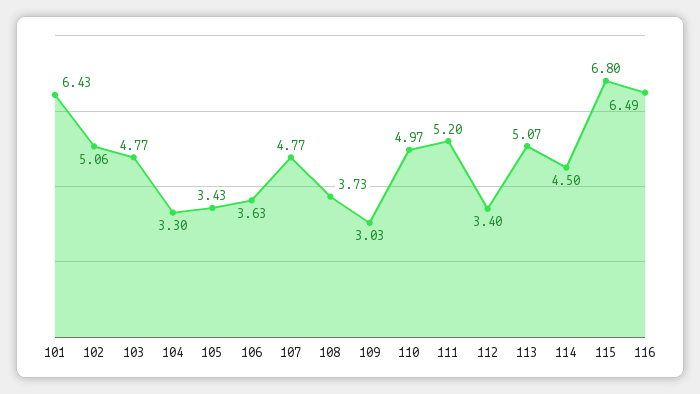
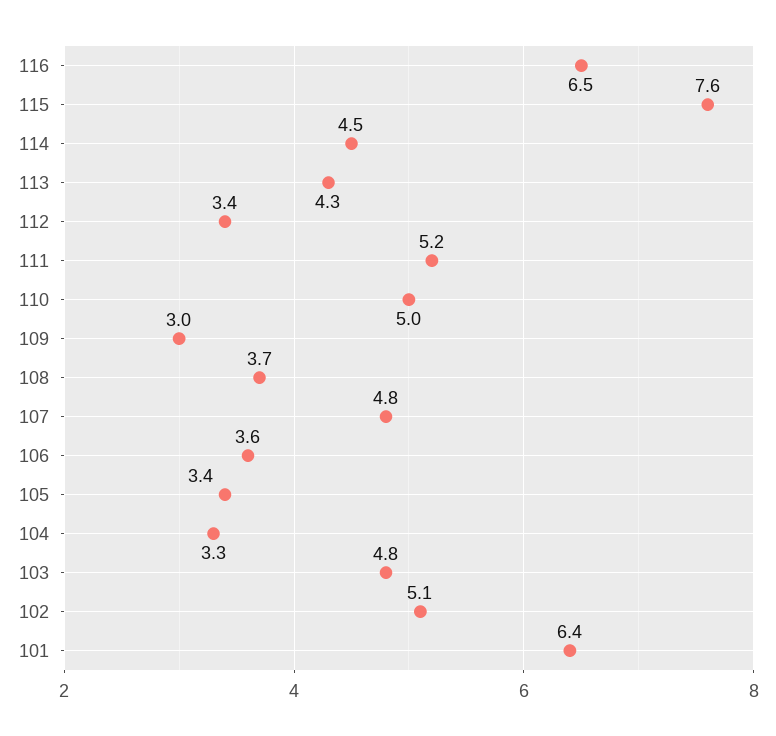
  {
    "101": 6.43,
    "102": 5.06,
    "103": 4.77,
    "104": 3.3,
    "105": 3.43,
    "106": 3.63,
    "107": 4.77,
    "108": 3.73,
    "109": 3.03,
    "110": 4.97,
    "111": 5.2,
    "112": 3.4,
-   "113": 5.07,
+   "113": 4.3,
    "114": 4.5,
-   "115": 6.8,
+   "115": 7.6,
    "116": 6.49
  }

